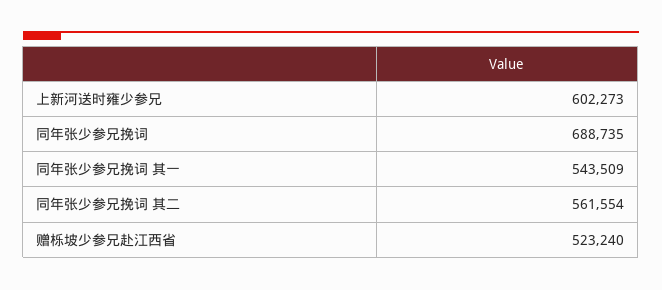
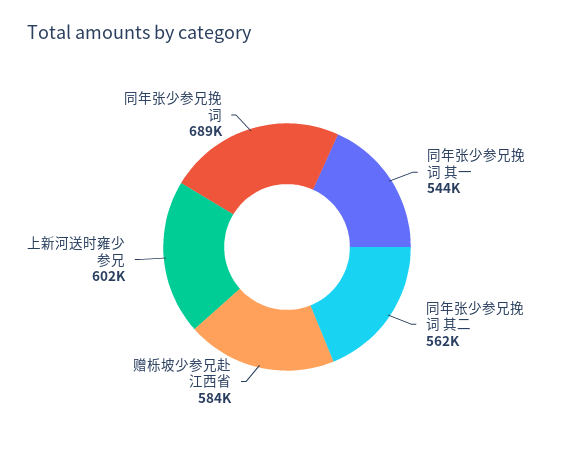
  {
    "上新河送时雍少参兄": 602273,
    "同年张少参兄挽词": 688735,
    "同年张少参兄挽词 其一": 543509,
    "同年张少参兄挽词 其二": 561554,
-   "赠栎坡少参兄赴江西省": 523240
+   "赠栎坡少参兄赴江西省": 584000
  }

